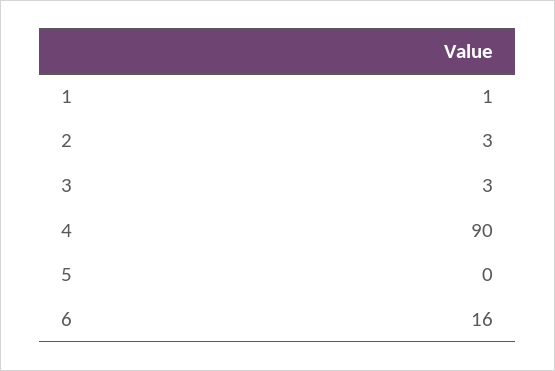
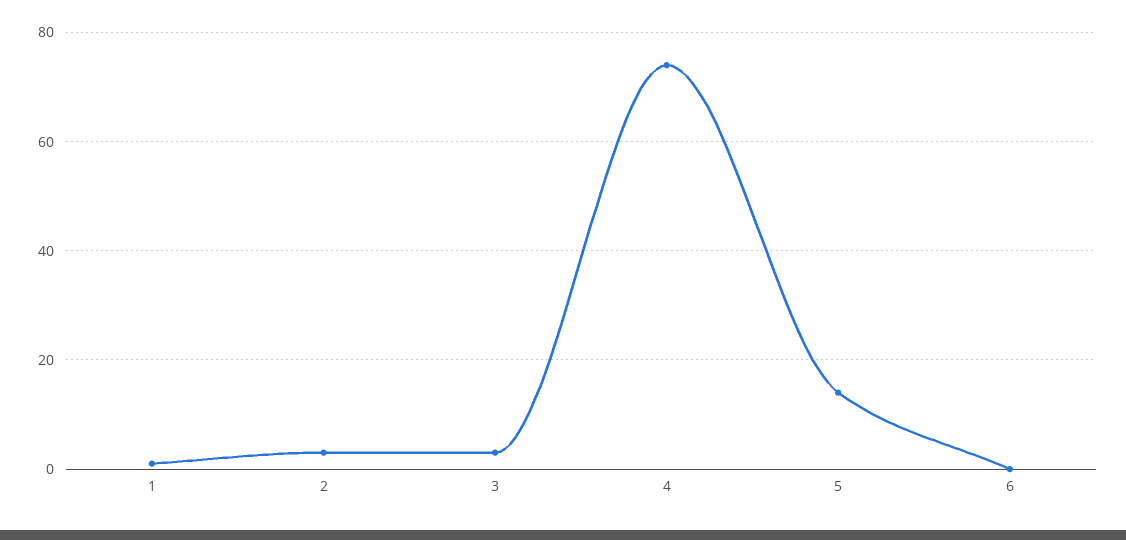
  {
    "1": 1,
    "2": 3,
    "3": 3,
-   "4": 90,
+   "4": 75,
-   "5": 0,
+   "5": 15,
-   "6": 16
+   "6": 0
  }

